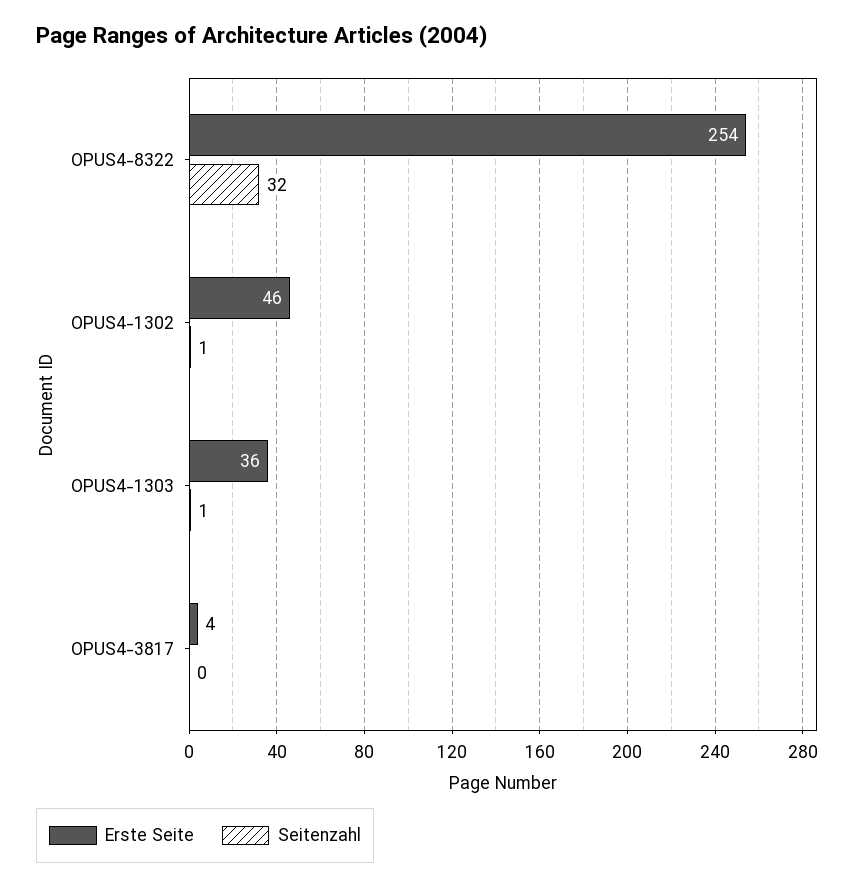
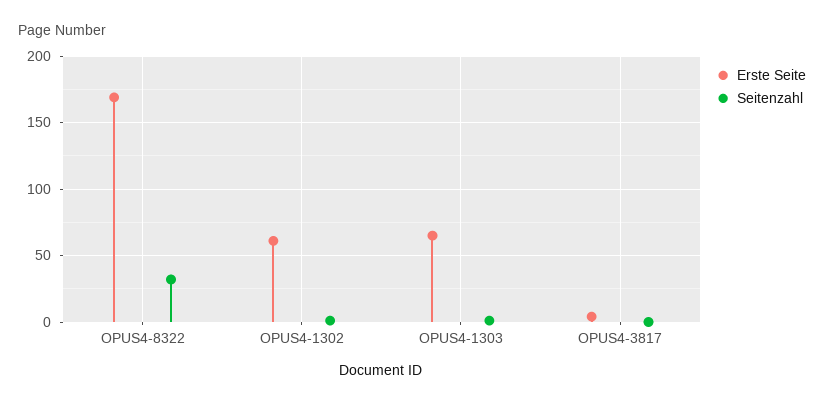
  {
    "Erste Seite": {
-     "OPUS4-8322": 254,
+     "OPUS4-8322": 170,
-     "OPUS4-1302": 46,
+     "OPUS4-1302": 60,
-     "OPUS4-1303": 36,
+     "OPUS4-1303": 65,
      "OPUS4-3817": 4
    },
    "Seitenzahl": {
      "OPUS4-8322": 32,
      "OPUS4-1302": 1,
      "OPUS4-1303": 1,
      "OPUS4-3817": 0
    }
  }

